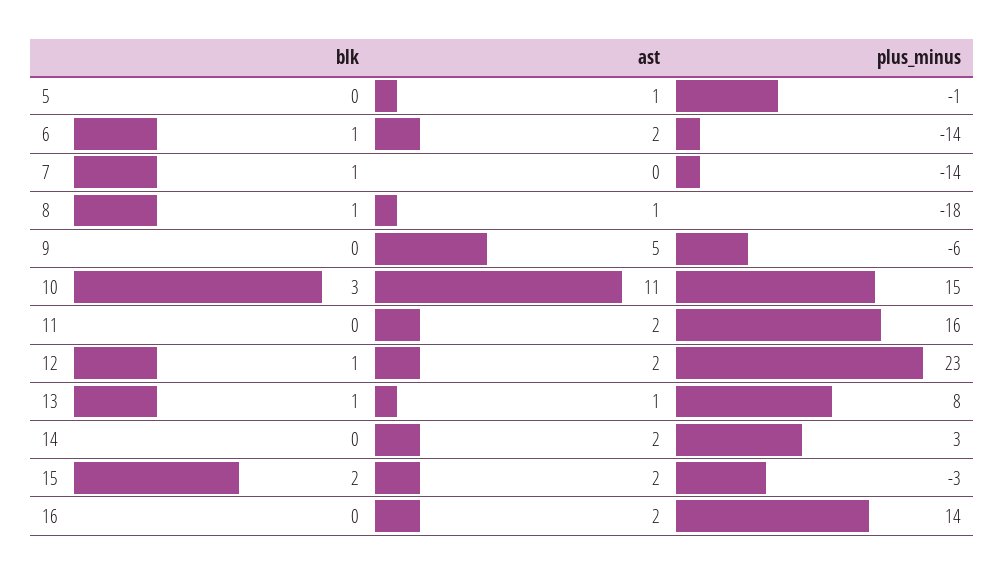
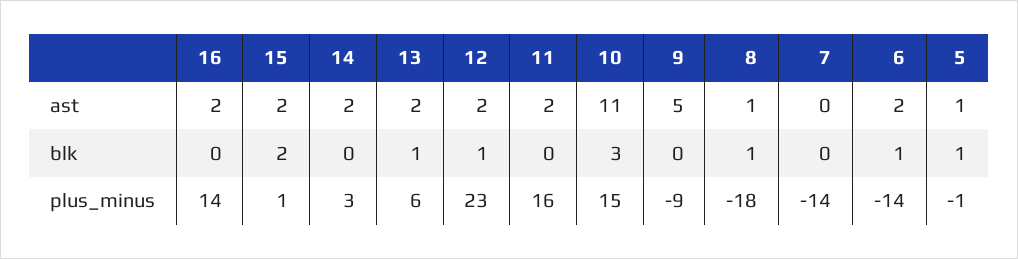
  {
    "blk": {
-     "5": 0,
+     "5": 1,
      "6": 1,
-     "7": 1,
+     "7": 0,
      "8": 1,
      "9": 0,
      "10": 3,
      "11": 0,
      "12": 1,
      "13": 1,
      "14": 0,
      "15": 2,
      "16": 0
    },
    "ast": {
      "5": 1,
      "6": 2,
      "7": 0,
      "8": 1,
      "9": 5,
      "10": 11,
      "11": 2,
      "12": 2,
-     "13": 1,
+     "13": 2,
      "14": 2,
      "15": 2,
      "16": 2
    },
    "plus_minus": {
      "5": -1,
      "6": -14,
      "7": -14,
      "8": -18,
-     "9": -6,
+     "9": -9,
      "10": 15,
      "11": 16,
      "12": 23,
-     "13": 8,
+     "13": 6,
      "14": 3,
-     "15": -3,
+     "15": 1,
      "16": 14
    }
  }

